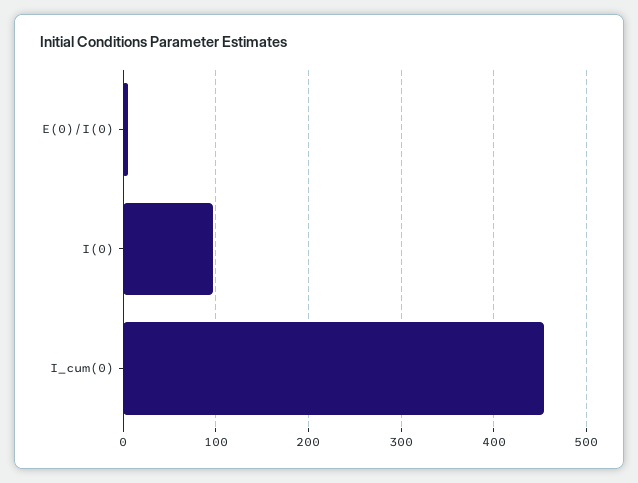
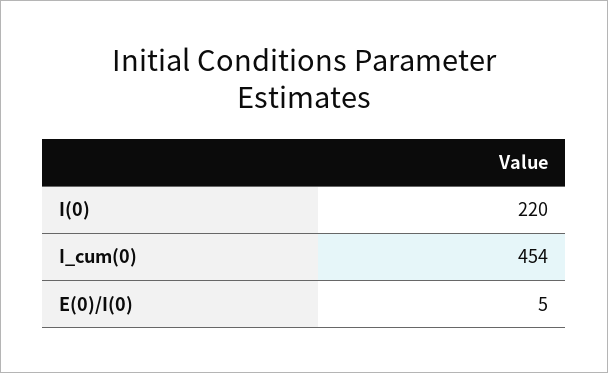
  {
    "E(0)/I(0)": 5,
-   "I(0)": 100,
+   "I(0)": 220,
    "I_cum(0)": 454
  }

